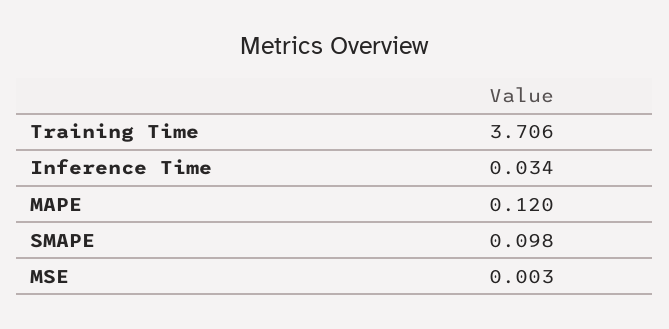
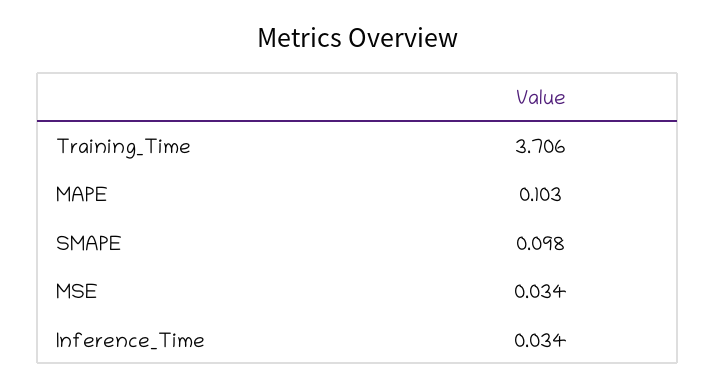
  {
    "Training Time": 3.706,
    "Inference Time": 0.034,
-   "MAPE": 0.12,
+   "MAPE": 0.103,
    "SMAPE": 0.098,
-   "MSE": 0.003
+   "MSE": 0.034
  }

